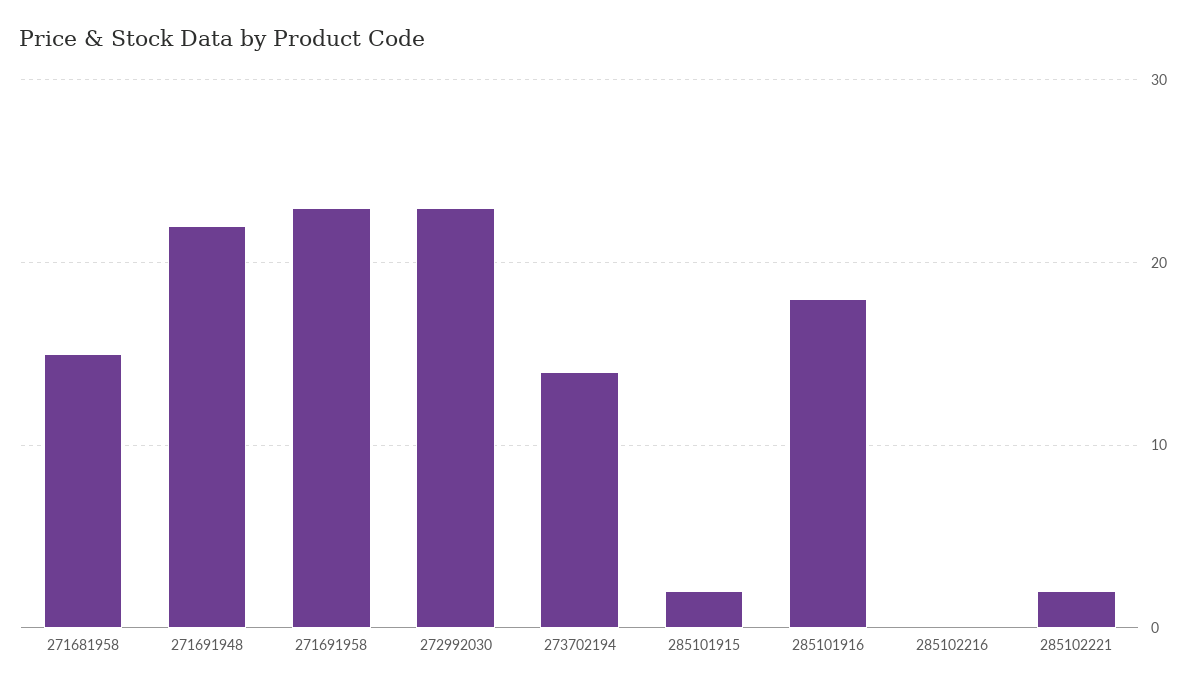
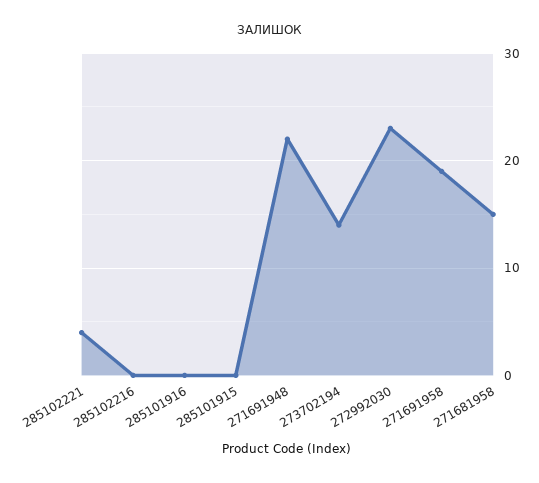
  {
    "271681958": 15,
    "271691948": 22,
-   "271691958": 23,
+   "271691958": 19,
    "272992030": 23,
    "273702194": 14,
-   "285101915": 2,
+   "285101915": 0,
-   "285101916": 18,
+   "285101916": 0,
    "285102216": 0,
-   "285102221": 2
+   "285102221": 4
  }

